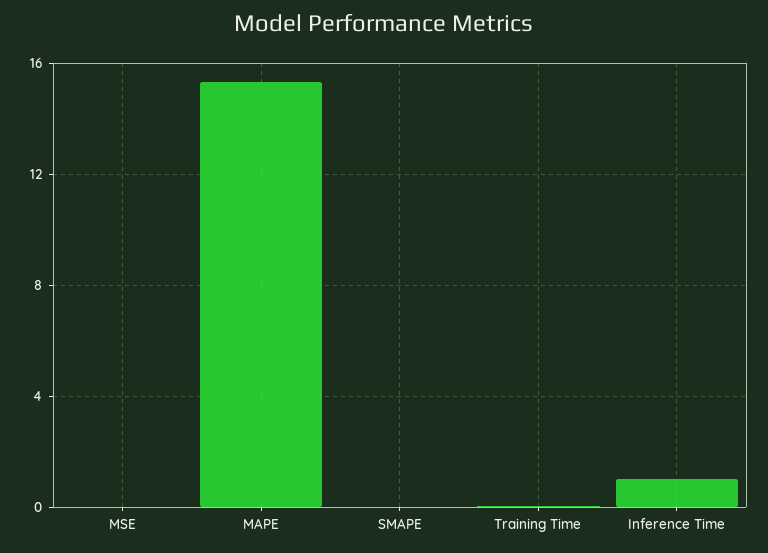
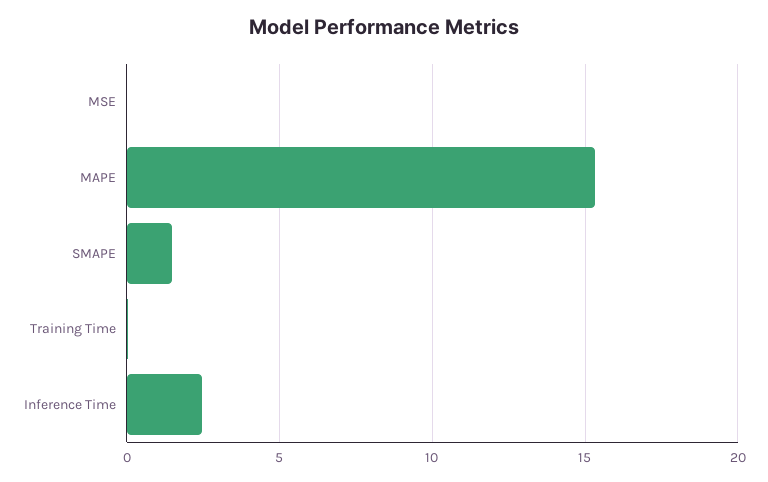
  {
    "MSE": 0,
    "MAPE": 15.5,
-   "SMAPE": 0,
+   "SMAPE": 1.5,
    "Training Time": 0,
-   "Inference Time": 1
+   "Inference Time": 2.5
  }

